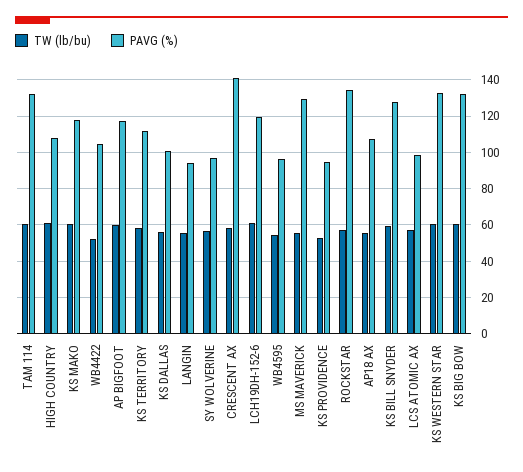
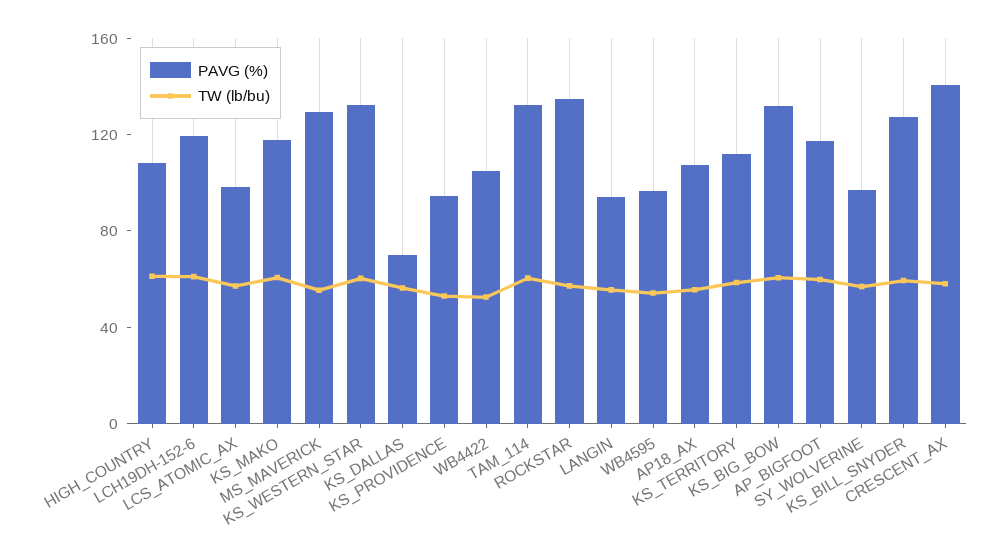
  {
    "TW (lb/bu)": {
      "TAM 114": 60,
      "HIGH COUNTRY": 60,
      "KS MAKO": 60,
      "WB4422": 55,
      "AP BIGFOOT": 60,
      "KS TERRITORY": 60,
      "KS DALLAS": 55,
      "LANGIN": 55,
      "SY WOLVERINE": 55,
      "CRESCENT AX": 60,
      "LCH19DH-152-6": 60,
      "WB4595": 55,
      "MS MAVERICK": 55,
      "KS PROVIDENCE": 55,
      "ROCKSTAR": 55,
      "AP18 AX": 55,
      "KS BILL SNYDER": 60,
      "LCS ATOMIC AX": 55,
      "KS WESTERN STAR": 60,
      "KS BIG BOW": 60
    },
    "PAVG (%)": {
      "TAM 114": 130,
      "HIGH COUNTRY": 110,
      "KS MAKO": 120,
      "WB4422": 105,
      "AP BIGFOOT": 115,
      "KS TERRITORY": 110,
-     "KS DALLAS": 100,
+     "KS DALLAS": 70,
      "LANGIN": 95,
      "SY WOLVERINE": 95,
      "CRESCENT AX": 140,
      "LCH19DH-152-6": 120,
      "WB4595": 95,
      "MS MAVERICK": 130,
      "KS PROVIDENCE": 95,
      "ROCKSTAR": 135,
      "AP18 AX": 105,
      "KS BILL SNYDER": 125,
      "LCS ATOMIC AX": 100,
      "KS WESTERN STAR": 130,
      "KS BIG BOW": 130
    }
  }

